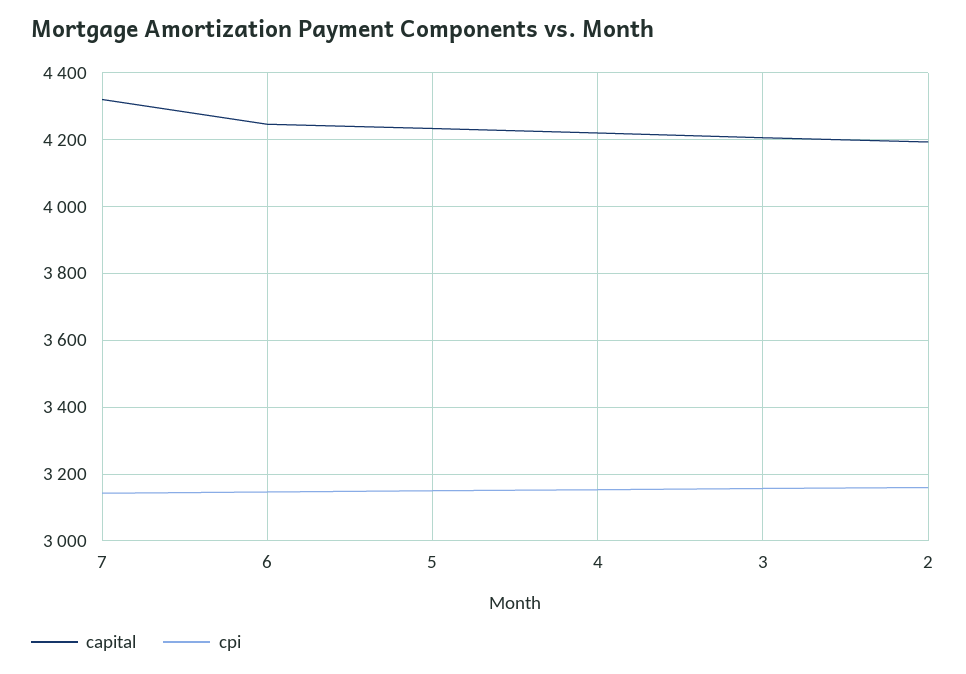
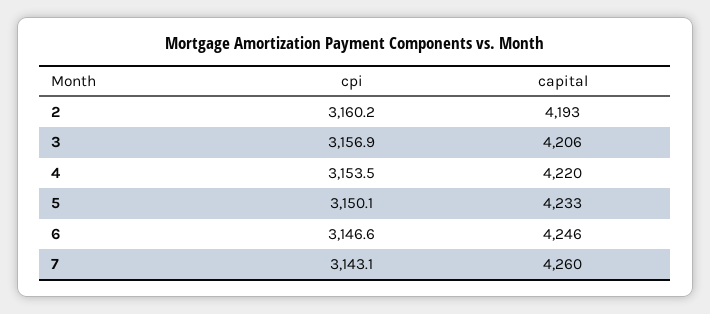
  {
    "capital": {
-     "7": 4320,
+     "7": 4260,
      "6": 4246,
      "5": 4233,
      "4": 4220,
      "3": 4206,
      "2": 4193
    },
    "cpi": {
      "7": 3143.1,
      "6": 3146.6,
      "5": 3150.1,
      "4": 3153.5,
      "3": 3156.9,
      "2": 3160.2
    }
  }

